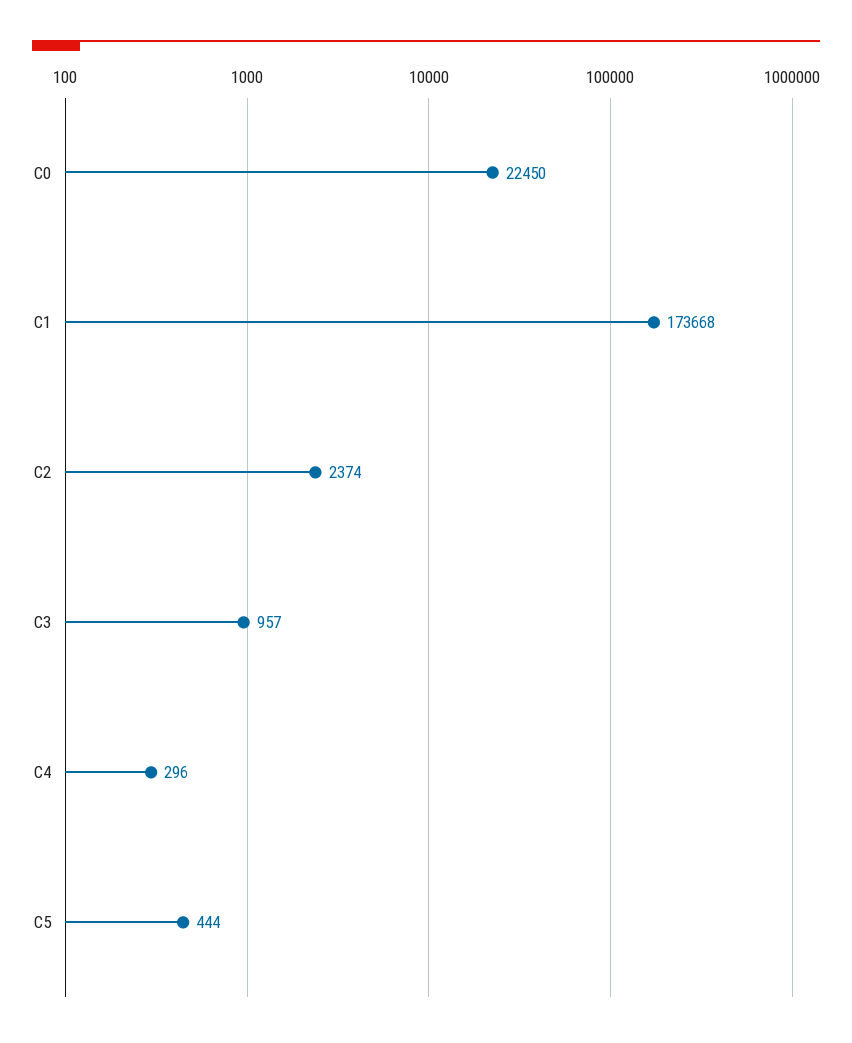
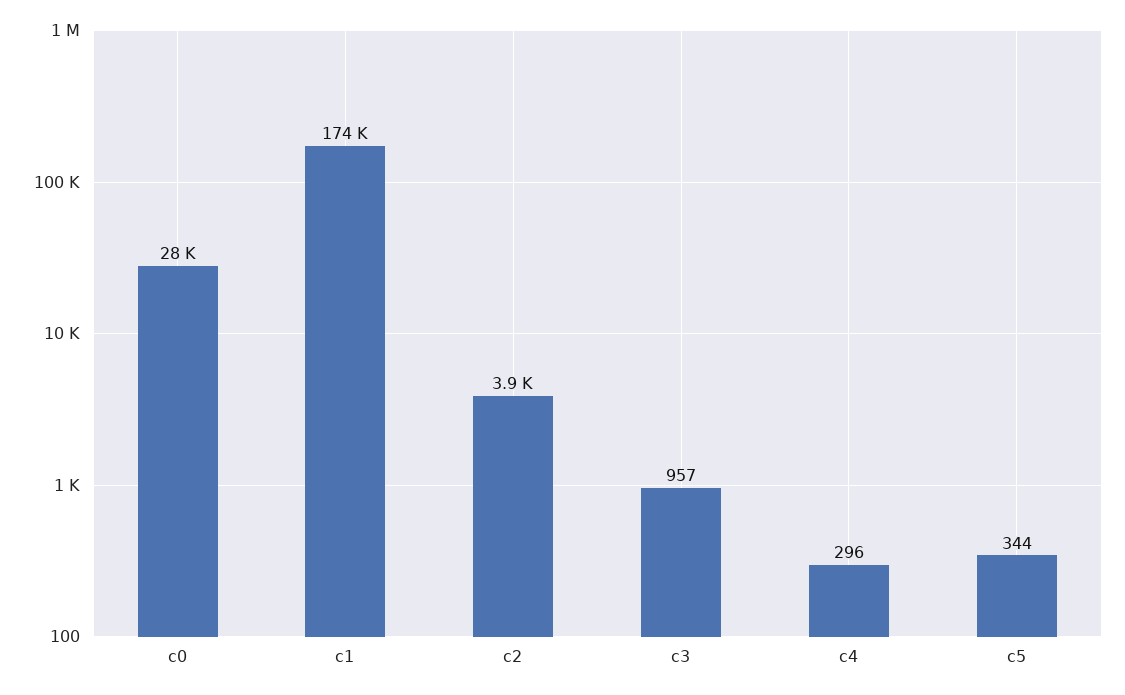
  {
-   "C0": 22450,
+   "C0": 28000,
    "C1": 173668,
-   "C2": 2374,
+   "C2": 3900,
    "C3": 957,
    "C4": 296,
-   "C5": 444
+   "C5": 344
  }

